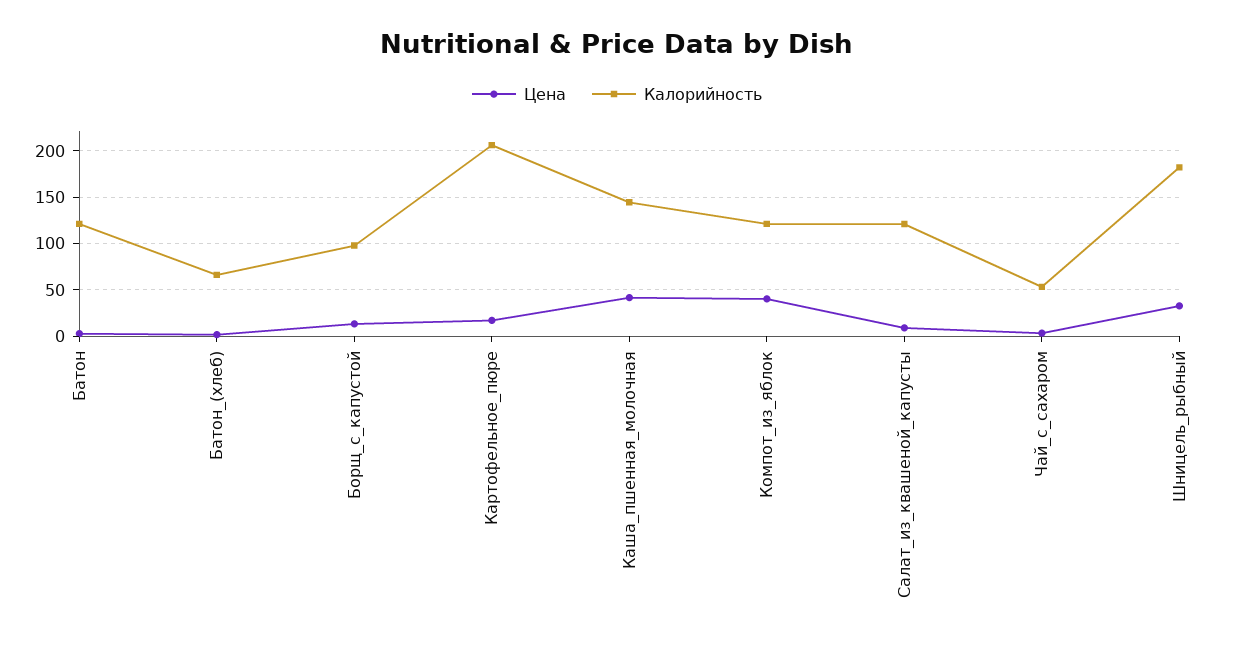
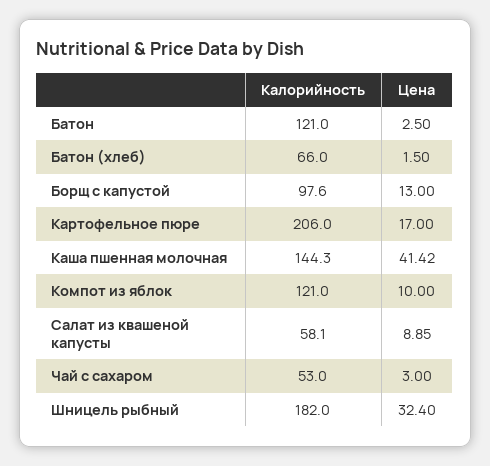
  {
    "Цена": {
      "Батон": 2.5,
      "Батон_(хлеб)": 1.5,
      "Борщ_с_капустой": 13,
      "Картофельное_пюре": 17,
      "Каша_пшенная_молочная": 41.42,
-     "Компот_из_яблок": 40,
+     "Компот_из_яблок": 10,
      "Салат_из_квашеной_капусты": 8.85,
      "Чай_с_сахаром": 3,
      "Шницель_рыбный": 32.4
    },
    "Калорийность": {
      "Батон": 121,
      "Батон_(хлеб)": 66,
      "Борщ_с_капустой": 97.6,
      "Картофельное_пюре": 206,
      "Каша_пшенная_молочная": 144.3,
      "Компот_из_яблок": 121,
-     "Салат_из_квашеной_капусты": 120,
+     "Салат_из_квашеной_капусты": 58.1,
      "Чай_с_сахаром": 53,
      "Шницель_рыбный": 182
    }
  }

